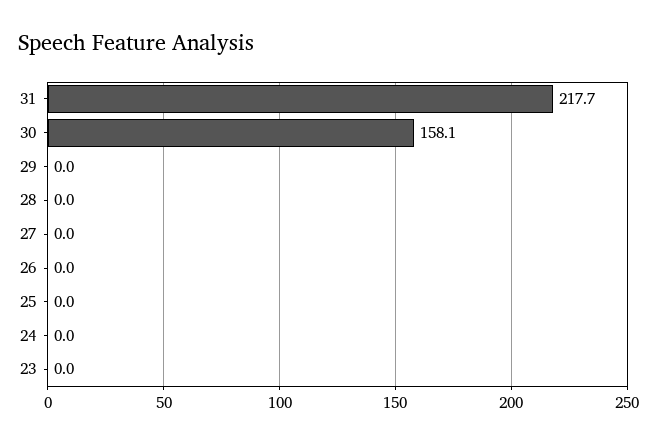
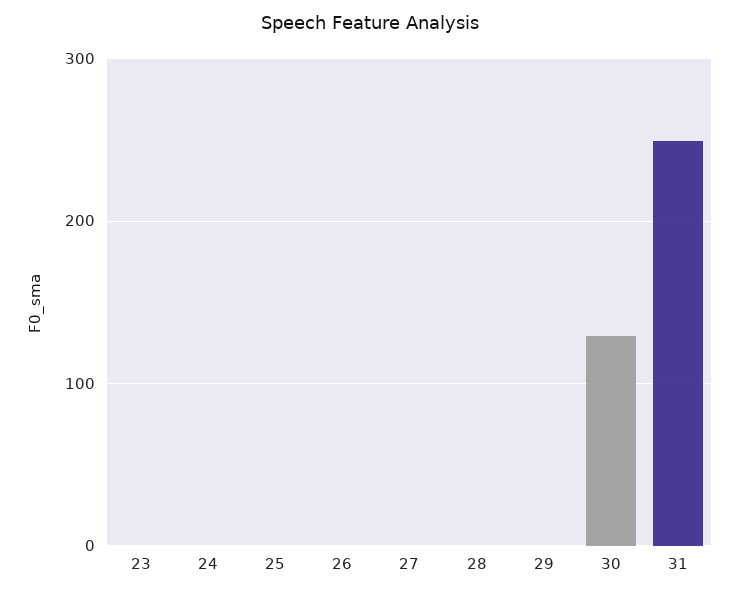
  {
-   "31": 217.7,
+   "31": 250,
-   "30": 158.1,
+   "30": 130,
    "29": 0,
    "28": 0,
    "27": 0,
    "26": 0,
    "25": 0,
    "24": 0,
    "23": 0
  }

